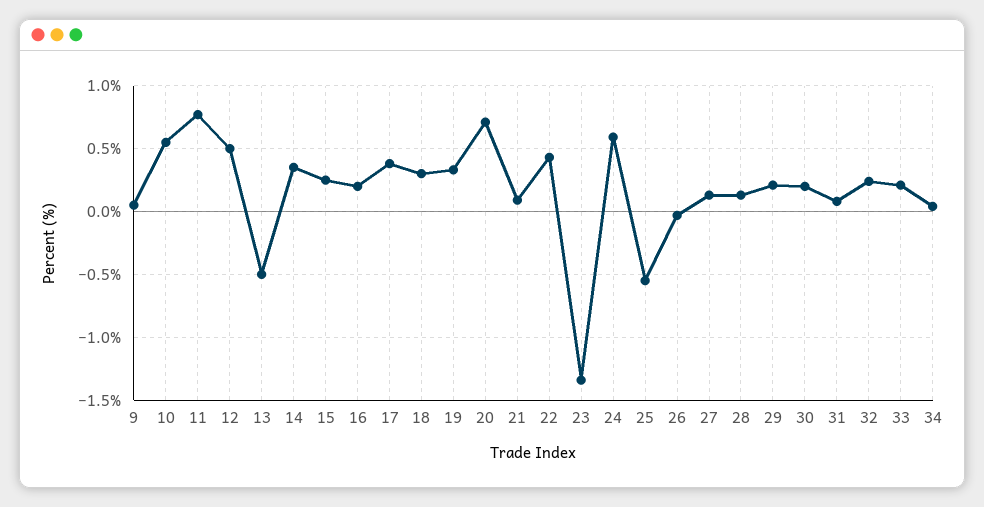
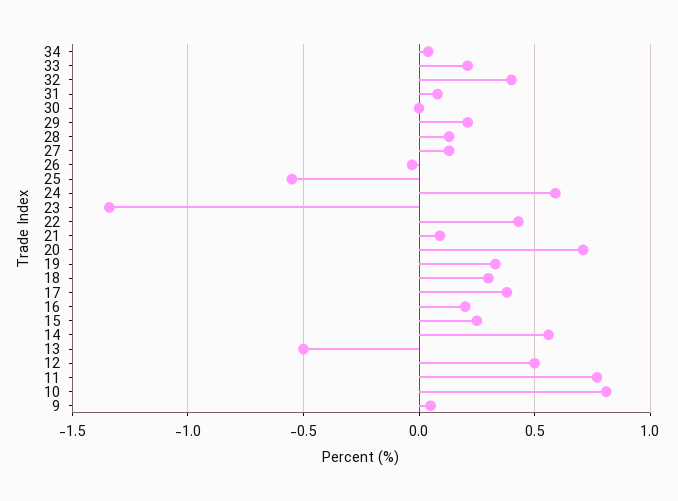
  {
    "9": 0.05,
-   "10": 0.55,
+   "10": 0.8,
    "11": 0.75,
    "12": 0.5,
    "13": -0.5,
-   "14": 0.35,
+   "14": 0.55,
    "15": 0.25,
    "16": 0.2,
    "17": 0.4,
    "18": 0.3,
    "19": 0.35,
    "20": 0.7,
    "21": 0.1,
    "22": 0.45,
    "23": -1.35,
    "24": 0.6,
    "25": -0.55,
    "26": -0.05,
    "27": 0.15,
    "28": 0.15,
    "29": 0.2,
-   "30": 0.2,
+   "30": 0,
    "31": 0.1,
-   "32": 0.25,
+   "32": 0.4,
    "33": 0.2,
    "34": 0.05
  }

